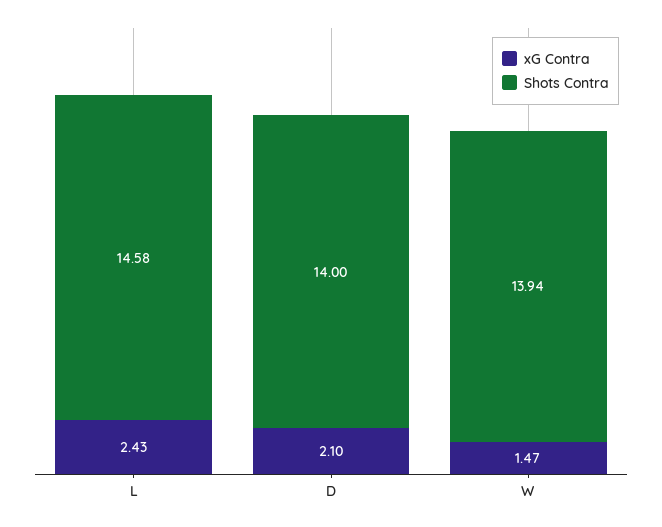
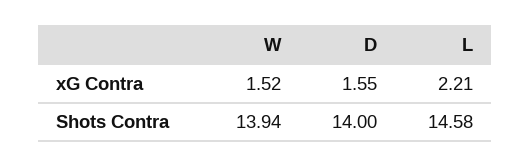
  {
    "xG Contra": {
-     "L": 2.43,
+     "L": 2.21,
-     "D": 2.1,
+     "D": 1.55,
-     "W": 1.47
+     "W": 1.52
    },
    "Shots Contra": {
      "L": 14.58,
      "D": 14,
      "W": 13.94
    }
  }

